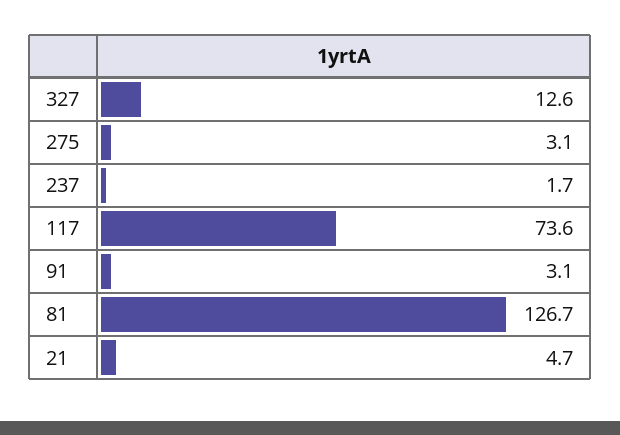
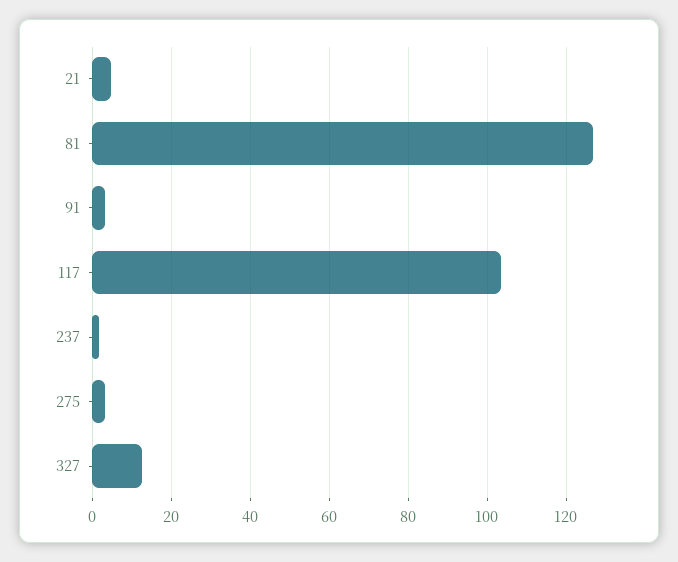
  {
    "327": 12.6,
    "275": 3.1,
    "237": 1.7,
-   "117": 73.6,
+   "117": 104,
    "91": 3.1,
    "81": 126.7,
    "21": 4.7
  }

